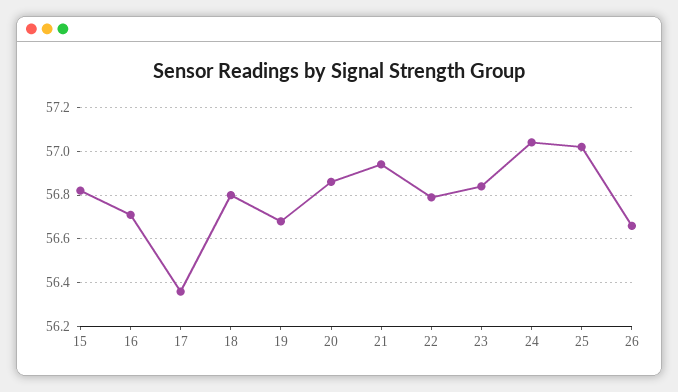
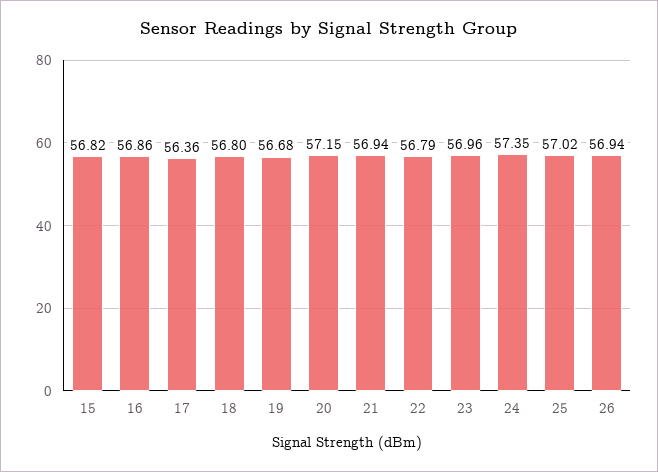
  {
    "15": 56.82,
-   "16": 56.7,
+   "16": 56.86,
    "17": 56.36,
    "18": 56.8,
    "19": 56.68,
-   "20": 56.85,
+   "20": 57.15,
    "21": 56.94,
    "22": 56.79,
-   "23": 56.85,
+   "23": 56.96,
-   "24": 57.05,
+   "24": 57.35,
    "25": 57.02,
-   "26": 56.65
+   "26": 56.94
  }

